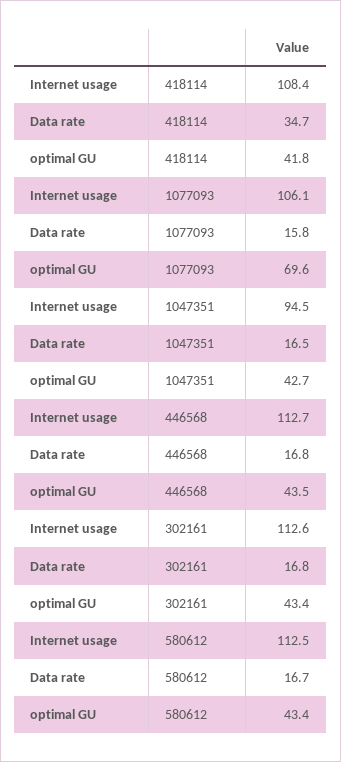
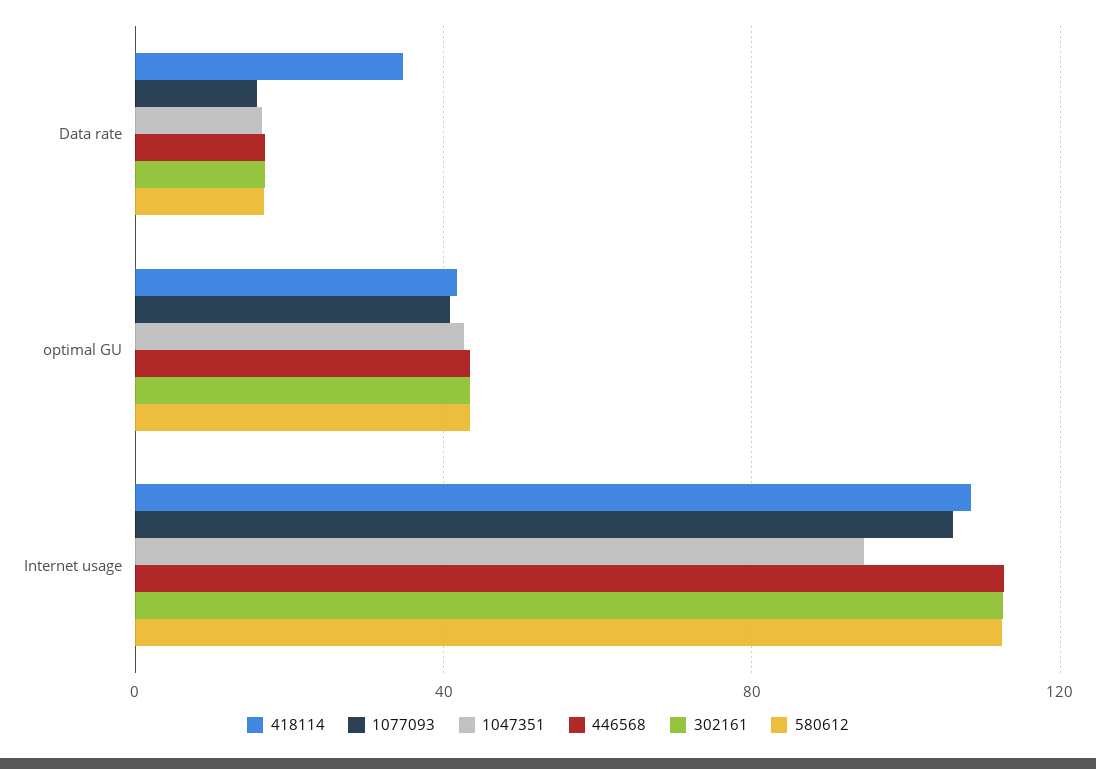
  {
    "418114": {
      "Internet usage": 108.4,
      "Data rate": 34.7,
      "optimal GU": 41.8
    },
    "1077093": {
      "Internet usage": 106.1,
      "Data rate": 15.8,
-     "optimal GU": 69.6
+     "optimal GU": 40
    },
    "1047351": {
      "Internet usage": 94.5,
      "Data rate": 16.5,
      "optimal GU": 42.7
    },
    "446568": {
      "Internet usage": 112.7,
      "Data rate": 16.8,
      "optimal GU": 43.5
    },
    "302161": {
      "Internet usage": 112.6,
      "Data rate": 16.8,
      "optimal GU": 43.4
    },
    "580612": {
      "Internet usage": 112.5,
      "Data rate": 16.7,
      "optimal GU": 43.4
    }
  }

